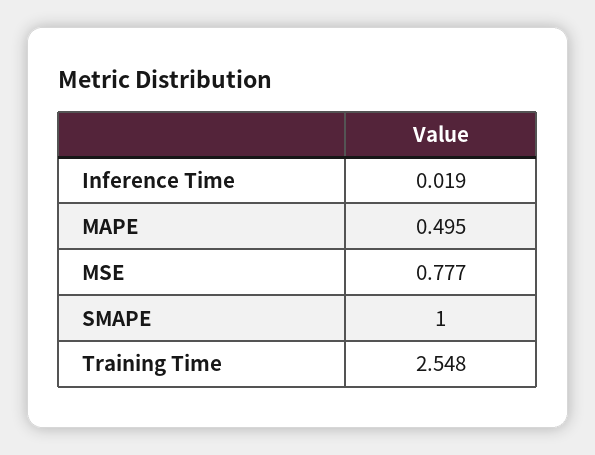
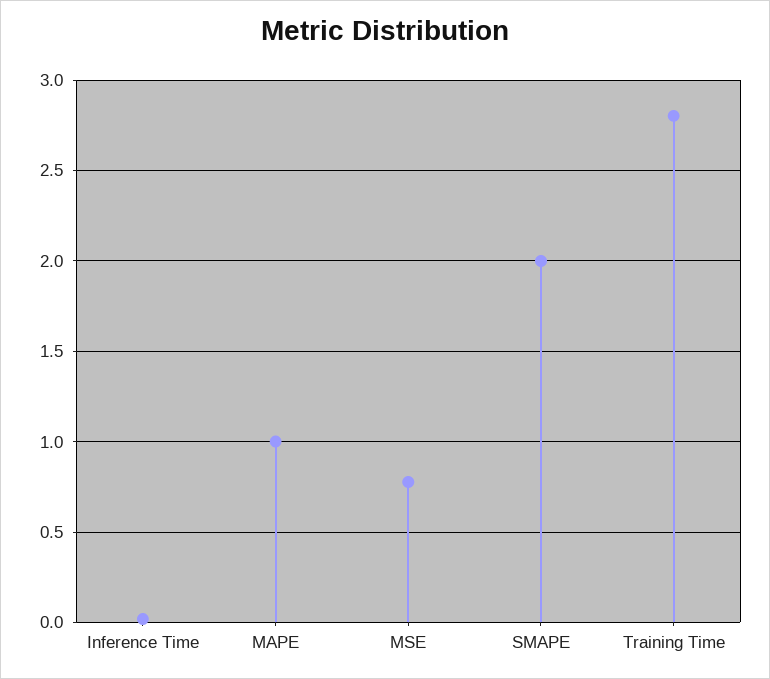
  {
    "Inference Time": 0.019,
-   "MAPE": 0.495,
+   "MAPE": 1,
    "MSE": 0.777,
-   "SMAPE": 1,
+   "SMAPE": 2,
-   "Training Time": 2.548
+   "Training Time": 2.8
  }

